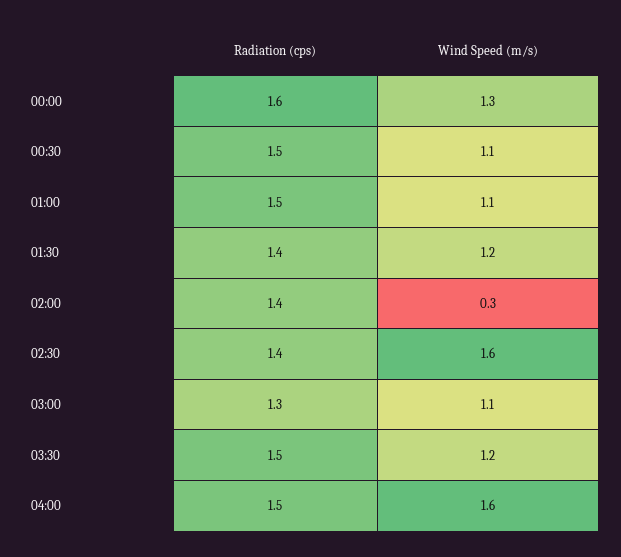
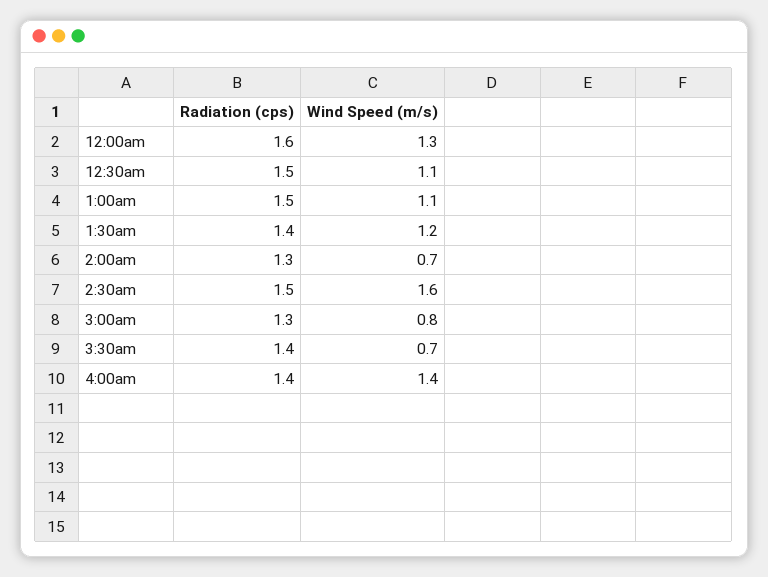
  {
    "Radiation (cps)": {
      "00:00": 1.6,
      "00:30": 1.5,
      "01:00": 1.5,
      "01:30": 1.4,
-     "02:00": 1.4,
+     "02:00": 1.3,
-     "02:30": 1.4,
+     "02:30": 1.5,
      "03:00": 1.3,
-     "03:30": 1.5,
+     "03:30": 1.4,
-     "04:00": 1.5
+     "04:00": 1.4
    },
    "Wind Speed (m/s)": {
      "00:00": 1.3,
      "00:30": 1.1,
      "01:00": 1.1,
      "01:30": 1.2,
-     "02:00": 0.3,
+     "02:00": 0.7,
      "02:30": 1.6,
-     "03:00": 1.1,
+     "03:00": 0.8,
-     "03:30": 1.2,
+     "03:30": 0.7,
-     "04:00": 1.6
+     "04:00": 1.4
    }
  }

